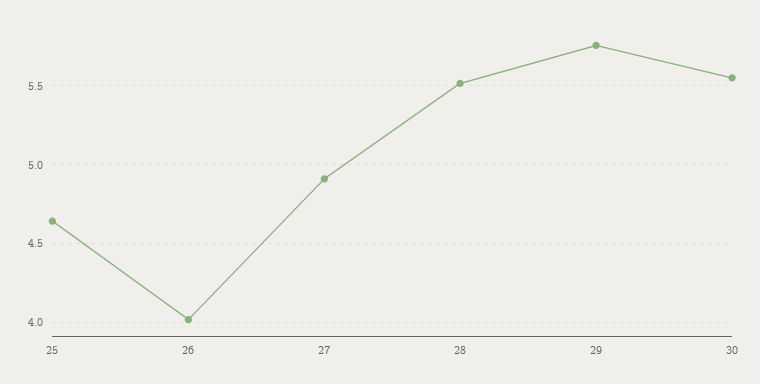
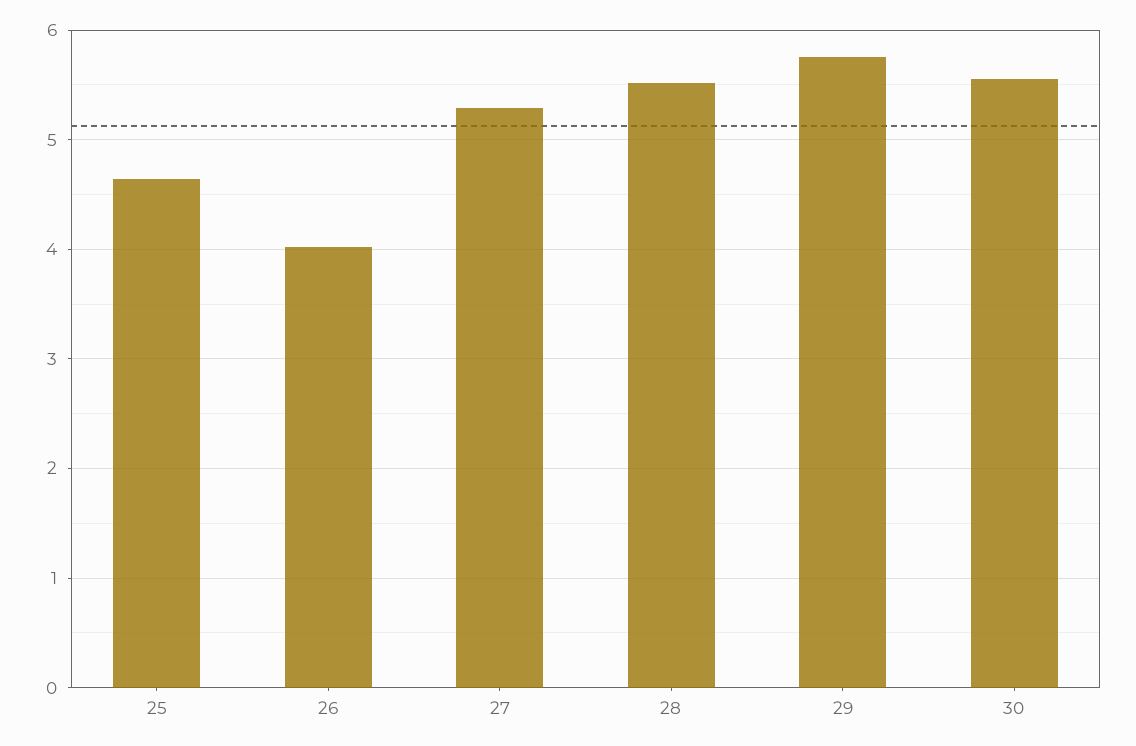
  {
    "25": 4.65,
    "26": 4,
-   "27": 4.9,
+   "27": 5.3,
    "28": 5.5,
    "29": 5.75,
    "30": 5.55
  }

